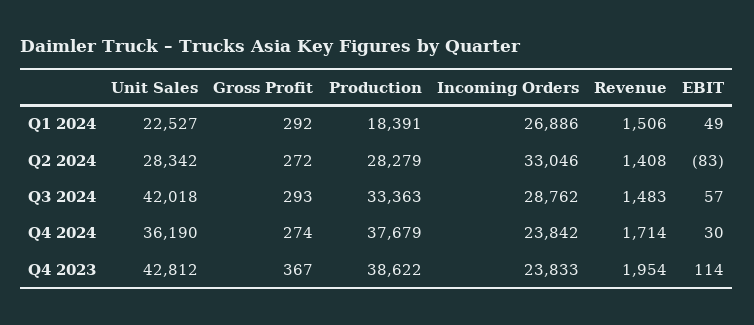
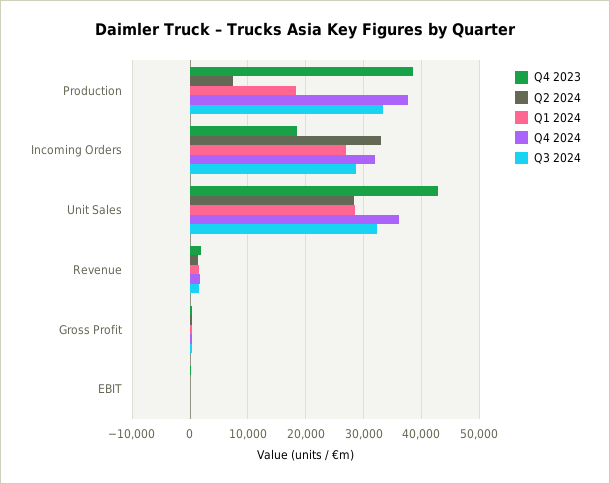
  {
    "Q1 2024": {
-     "Unit Sales": 22527,
+     "Unit Sales": 28000,
      "Gross Profit": 292,
      "Production": 18391,
      "Incoming Orders": 26886,
      "Revenue": 1506,
      "EBIT": 49
    },
    "Q2 2024": {
      "Unit Sales": 28342,
      "Gross Profit": 272,
-     "Production": 28279,
+     "Production": 8000,
      "Incoming Orders": 33046,
      "Revenue": 1408,
      "EBIT": -83
    },
    "Q3 2024": {
-     "Unit Sales": 42018,
+     "Unit Sales": 32000,
      "Gross Profit": 293,
      "Production": 33363,
      "Incoming Orders": 28762,
      "Revenue": 1483,
      "EBIT": 57
    },
    "Q4 2024": {
      "Unit Sales": 36190,
      "Gross Profit": 274,
      "Production": 37679,
-     "Incoming Orders": 23842,
+     "Incoming Orders": 32000,
      "Revenue": 1714,
      "EBIT": 30
    },
    "Q4 2023": {
      "Unit Sales": 42812,
      "Gross Profit": 367,
      "Production": 38622,
-     "Incoming Orders": 23833,
+     "Incoming Orders": 18000,
      "Revenue": 1954,
      "EBIT": 114
    }
  }

